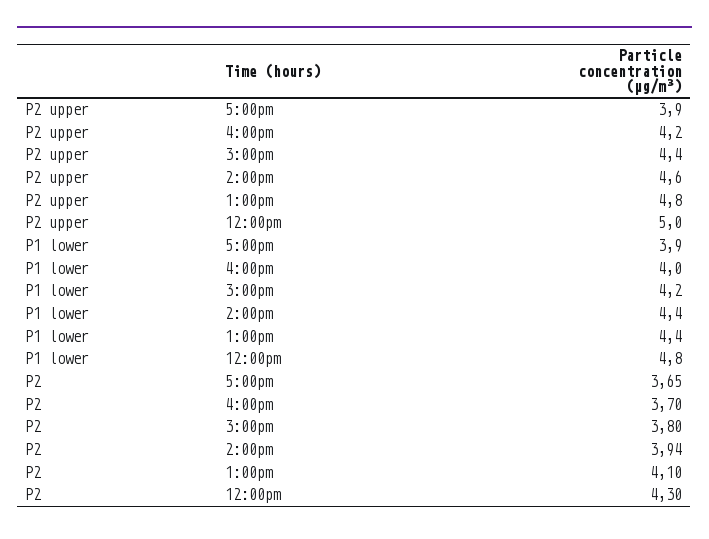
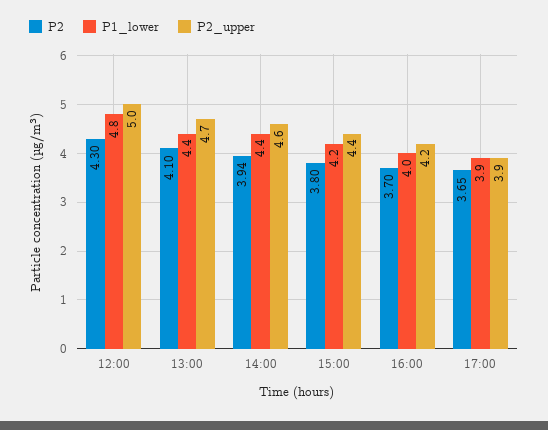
  {
    "P2 upper": {
      "5:00pm": 3.9,
      "4:00pm": 4.2,
      "3:00pm": 4.4,
      "2:00pm": 4.6,
-     "1:00pm": 4.8,
+     "1:00pm": 4.7,
      "12:00pm": 5
    },
    "P1 lower": {
      "5:00pm": 3.9,
      "4:00pm": 4,
      "3:00pm": 4.2,
      "2:00pm": 4.4,
      "1:00pm": 4.4,
      "12:00pm": 4.8
    },
    "P2": {
      "5:00pm": 3.65,
      "4:00pm": 3.7,
      "3:00pm": 3.8,
      "2:00pm": 3.94,
      "1:00pm": 4.1,
      "12:00pm": 4.3
    }
  }

